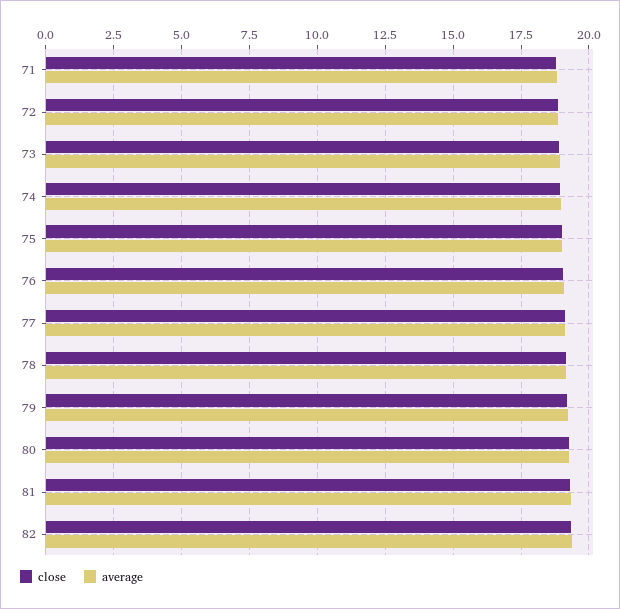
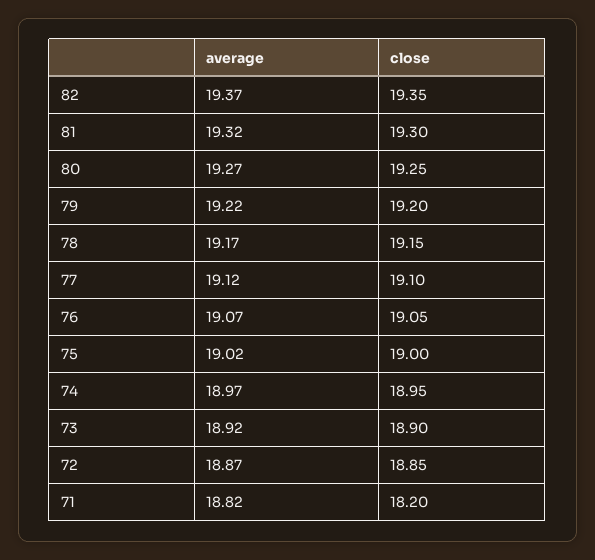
  {
    "close": {
-     "71": 18.75,
+     "71": 18.2,
      "72": 18.85,
      "73": 18.9,
      "74": 18.95,
      "75": 19,
      "76": 19.05,
      "77": 19.1,
      "78": 19.15,
      "79": 19.2,
      "80": 19.25,
      "81": 19.3,
      "82": 19.35
    },
    "average": {
      "71": 18.82,
      "72": 18.87,
      "73": 18.92,
      "74": 18.97,
      "75": 19.02,
      "76": 19.07,
      "77": 19.12,
      "78": 19.17,
      "79": 19.22,
      "80": 19.27,
      "81": 19.32,
      "82": 19.37
    }
  }

